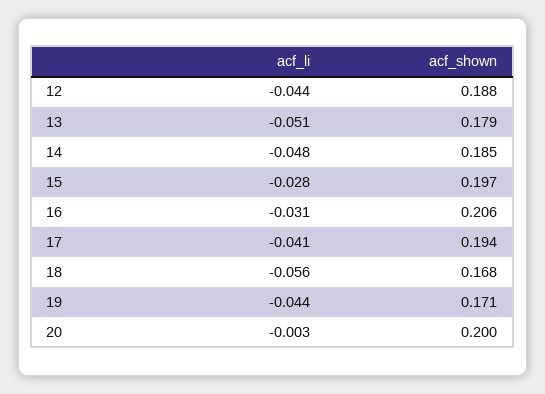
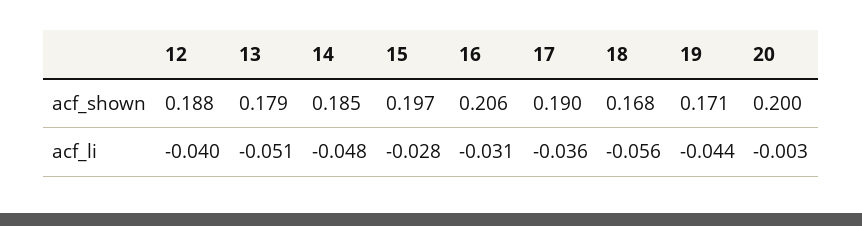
  {
    "acf_li": {
-     "12": -0.044,
+     "12": -0.04,
      "13": -0.051,
      "14": -0.048,
      "15": -0.028,
      "16": -0.031,
-     "17": -0.041,
+     "17": -0.036,
      "18": -0.056,
      "19": -0.044,
      "20": -0.003
    },
    "acf_shown": {
      "12": 0.188,
      "13": 0.179,
      "14": 0.185,
      "15": 0.197,
      "16": 0.206,
-     "17": 0.194,
+     "17": 0.19,
      "18": 0.168,
      "19": 0.171,
      "20": 0.2
    }
  }

